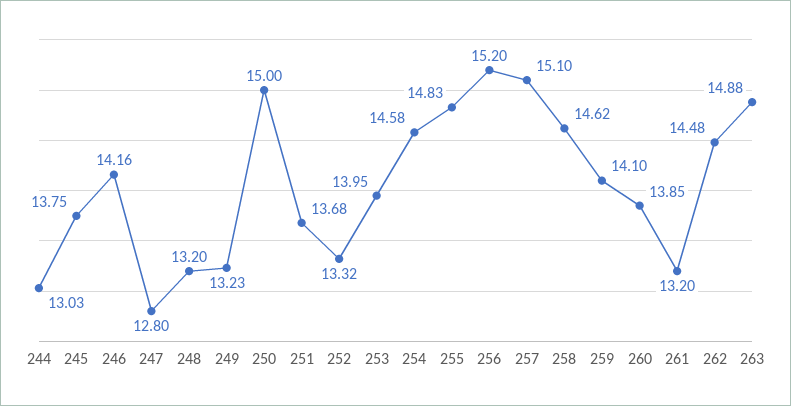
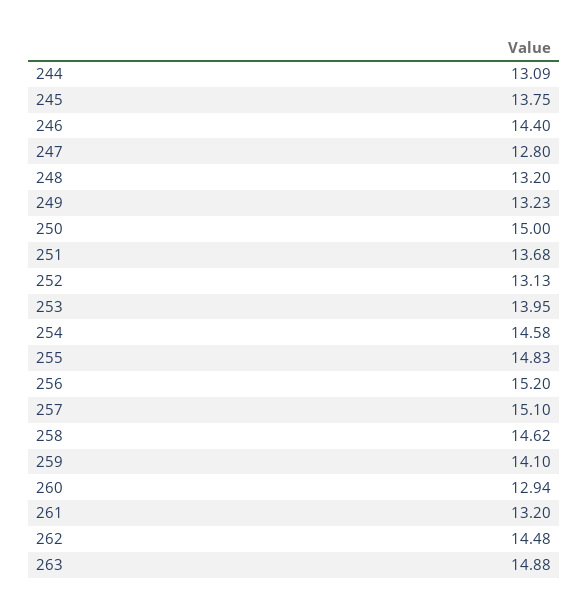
  {
-   "244": 13.03,
+   "244": 13.09,
    "245": 13.75,
-   "246": 14.16,
+   "246": 14.4,
    "247": 12.8,
    "248": 13.2,
    "249": 13.23,
    "250": 15,
    "251": 13.68,
-   "252": 13.32,
+   "252": 13.13,
    "253": 13.95,
    "254": 14.58,
    "255": 14.83,
    "256": 15.2,
    "257": 15.1,
    "258": 14.62,
    "259": 14.1,
-   "260": 13.85,
+   "260": 12.94,
    "261": 13.2,
    "262": 14.48,
    "263": 14.88
  }

